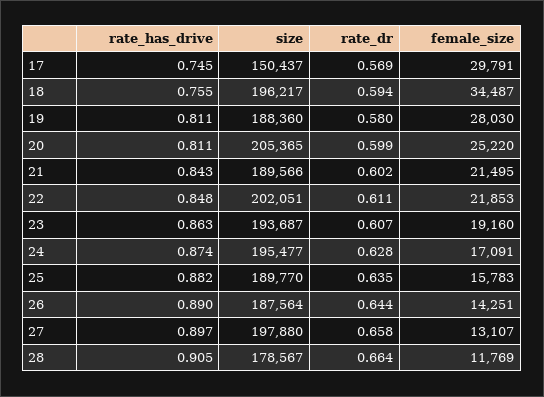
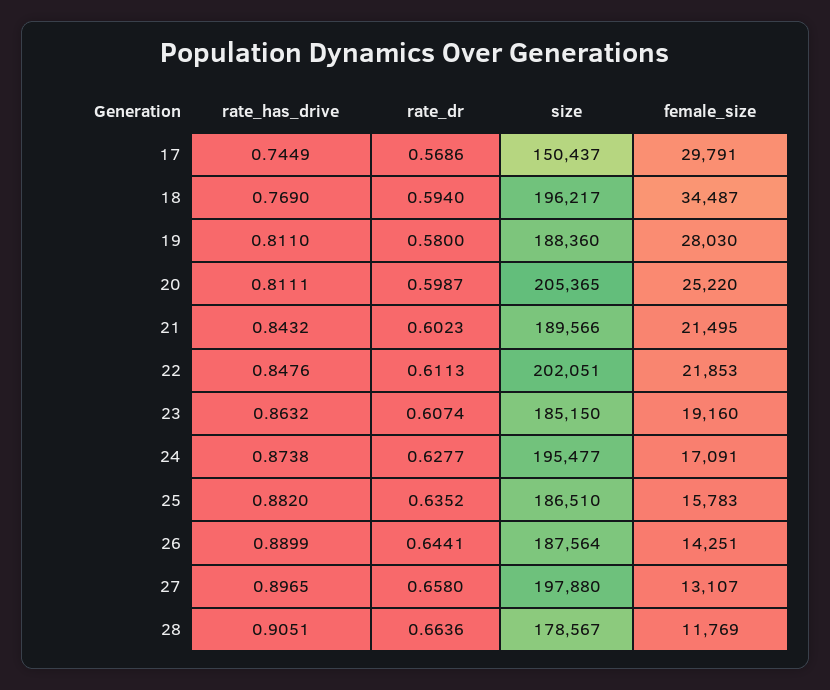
  {
    "rate_has_drive": {
      "17": 0.7449,
-     "18": 0.755,
+     "18": 0.769,
      "19": 0.811,
      "20": 0.8111,
      "21": 0.8432,
      "22": 0.8476,
      "23": 0.8632,
      "24": 0.8738,
      "25": 0.882,
      "26": 0.8899,
      "27": 0.8965,
      "28": 0.9051
    },
    "size": {
      "17": 150437,
      "18": 196217,
      "19": 188360,
      "20": 205365,
      "21": 189566,
      "22": 202051,
-     "23": 193687,
+     "23": 185150,
      "24": 195477,
-     "25": 189770,
+     "25": 186510,
      "26": 187564,
      "27": 197880,
      "28": 178567
    },
    "rate_dr": {
      "17": 0.5686,
      "18": 0.594,
      "19": 0.58,
      "20": 0.5987,
      "21": 0.6023,
      "22": 0.6113,
      "23": 0.6074,
      "24": 0.6277,
      "25": 0.6352,
      "26": 0.6441,
      "27": 0.658,
      "28": 0.6636
    },
    "female_size": {
      "17": 29791,
      "18": 34487,
      "19": 28030,
      "20": 25220,
      "21": 21495,
      "22": 21853,
      "23": 19160,
      "24": 17091,
      "25": 15783,
      "26": 14251,
      "27": 13107,
      "28": 11769
    }
  }

